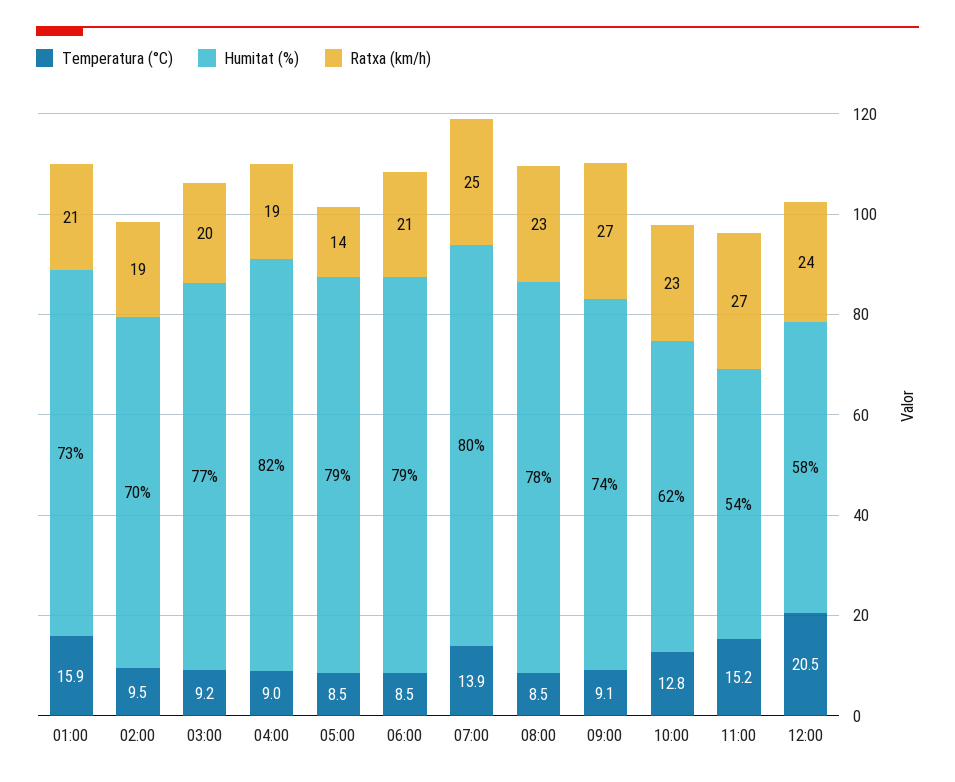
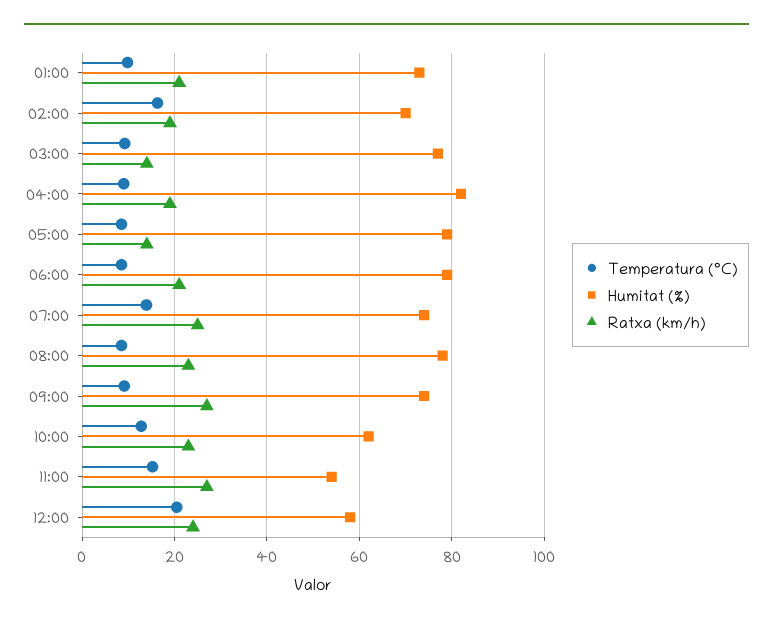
  {
    "Temperatura (°C)": {
-     "01:00": 15.9,
+     "01:00": 10,
-     "02:00": 9.5,
+     "02:00": 16,
      "03:00": 9.2,
      "04:00": 9,
      "05:00": 8.5,
      "06:00": 8.5,
      "07:00": 13.9,
      "08:00": 8.5,
      "09:00": 9.1,
      "10:00": 12.8,
      "11:00": 15.2,
      "12:00": 20.5
    },
    "Humitat (%)": {
      "01:00": 73,
      "02:00": 70,
      "03:00": 77,
      "04:00": 82,
      "05:00": 79,
      "06:00": 79,
-     "07:00": 80,
+     "07:00": 74,
      "08:00": 78,
      "09:00": 74,
      "10:00": 62,
      "11:00": 54,
      "12:00": 58
    },
    "Ratxa (km/h)": {
      "01:00": 21,
      "02:00": 19,
-     "03:00": 20,
+     "03:00": 14,
      "04:00": 19,
      "05:00": 14,
      "06:00": 21,
      "07:00": 25,
      "08:00": 23,
      "09:00": 27,
      "10:00": 23,
      "11:00": 27,
      "12:00": 24
    }
  }

